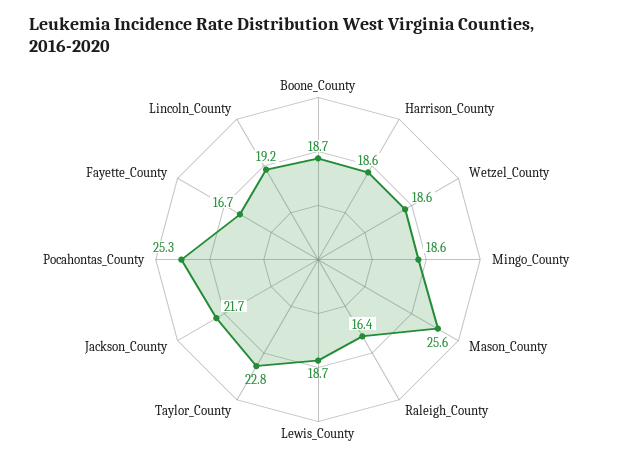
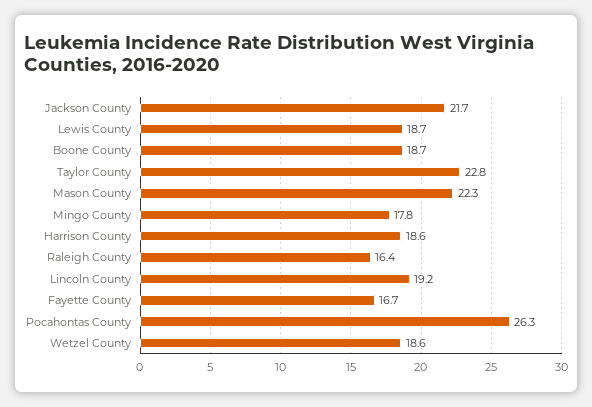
  {
    "Boone_County": 18.7,
    "Harrison_County": 18.6,
    "Wetzel_County": 18.6,
-   "Mingo_County": 18.6,
+   "Mingo_County": 17.8,
-   "Mason_County": 25.6,
+   "Mason_County": 22.3,
    "Raleigh_County": 16.4,
    "Lewis_County": 18.7,
    "Taylor_County": 22.8,
    "Jackson_County": 21.7,
-   "Pocahontas_County": 25.3,
+   "Pocahontas_County": 26.3,
    "Fayette_County": 16.7,
    "Lincoln_County": 19.2
  }

